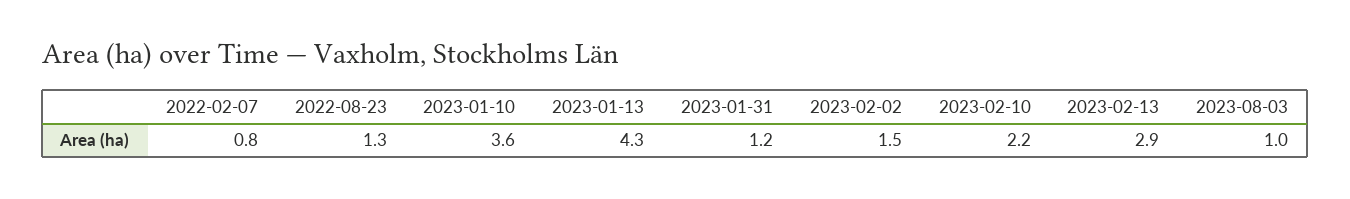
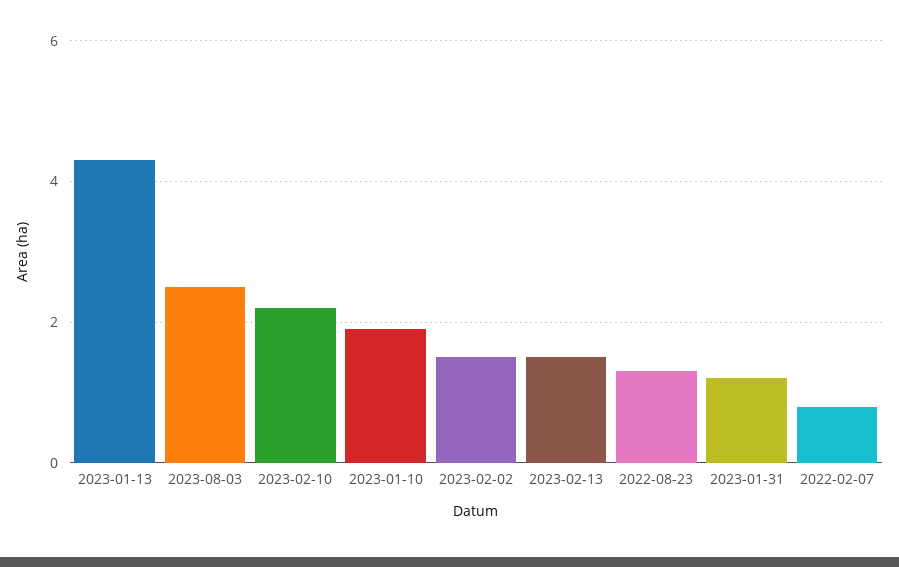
  {
    "2022-02-07": 0.8,
    "2022-08-23": 1.3,
-   "2023-01-10": 3.6,
+   "2023-01-10": 2,
    "2023-01-13": 4.3,
    "2023-01-31": 1.2,
    "2023-02-02": 1.5,
    "2023-02-10": 2.2,
-   "2023-02-13": 2.9,
+   "2023-02-13": 1.5,
-   "2023-08-03": 1
+   "2023-08-03": 2.5
  }

